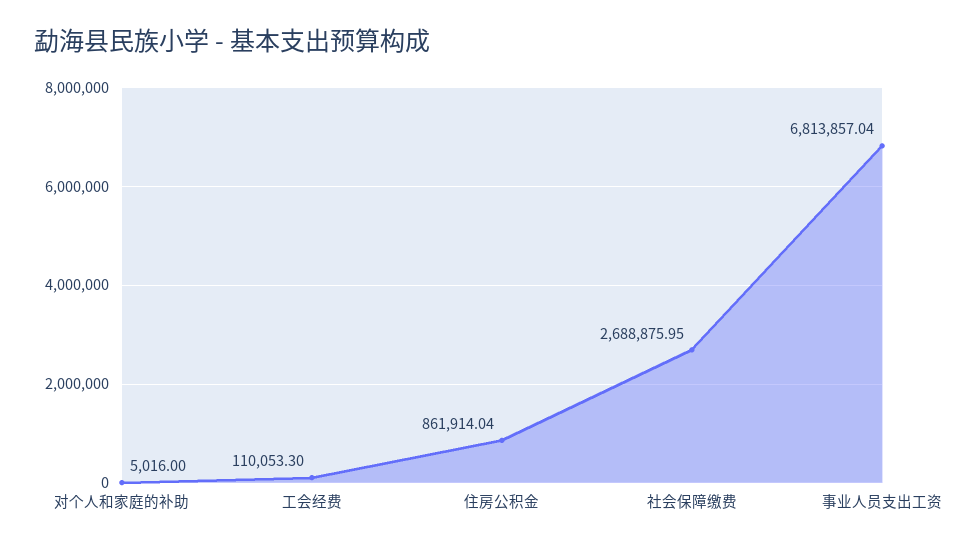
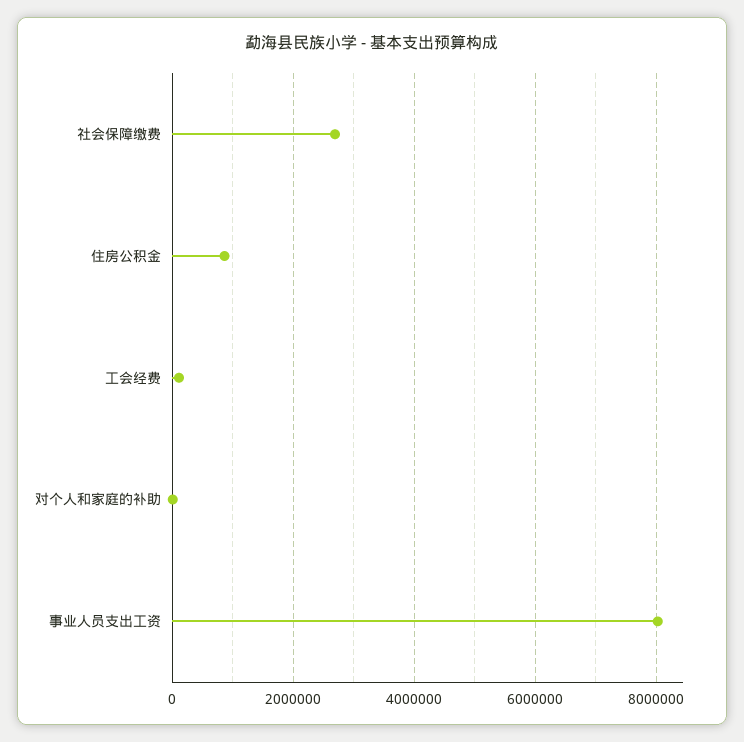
  {
    "对个人和家庭的补助": 5016,
    "工会经费": 110053.3,
    "住房公积金": 861914.04,
    "社会保障缴费": 2688875.95,
-   "事业人员支出工资": 6813857.04
+   "事业人员支出工资": 8000000
  }

